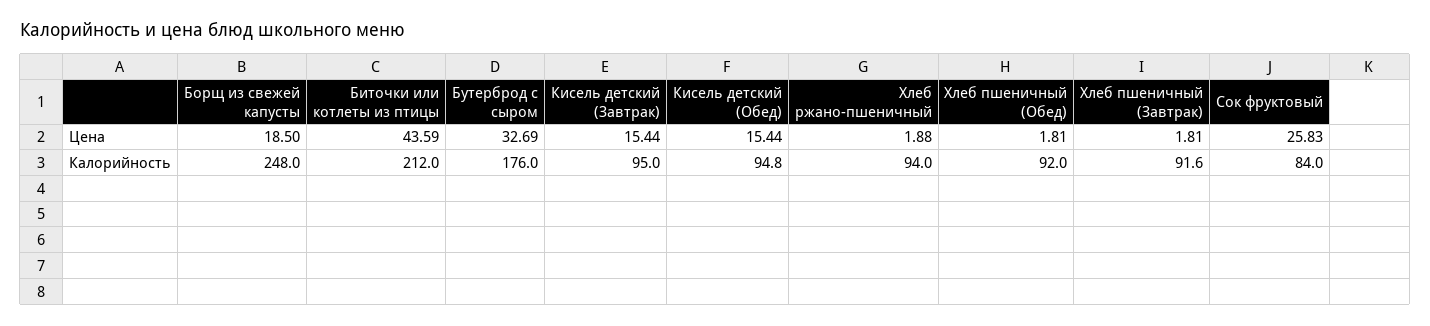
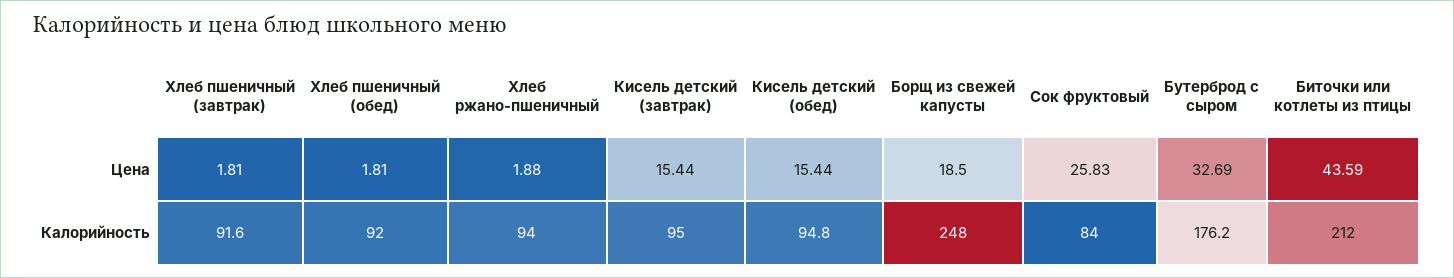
  {
    "Борщ из свежей капусты": {
      "Цена": 18.5,
      "Калорийность": 248
    },
    "Биточки или котлеты из птицы": {
      "Цена": 43.59,
      "Калорийность": 212
    },
    "Бутерброд с сыром": {
      "Цена": 32.69,
-     "Калорийность": 176
+     "Калорийность": 176.2
    },
    "Кисель детский (Завтрак)": {
      "Цена": 15.44,
      "Калорийность": 95
    },
    "Кисель детский (Обед)": {
      "Цена": 15.44,
      "Калорийность": 94.8
    },
    "Хлеб ржано-пшеничный": {
      "Цена": 1.88,
      "Калорийность": 94
    },
    "Хлеб пшеничный (Обед)": {
      "Цена": 1.81,
      "Калорийность": 92
    },
    "Хлеб пшеничный (Завтрак)": {
      "Цена": 1.81,
      "Калорийность": 91.6
    },
    "Сок фруктовый": {
      "Цена": 25.83,
      "Калорийность": 84
    }
  }

